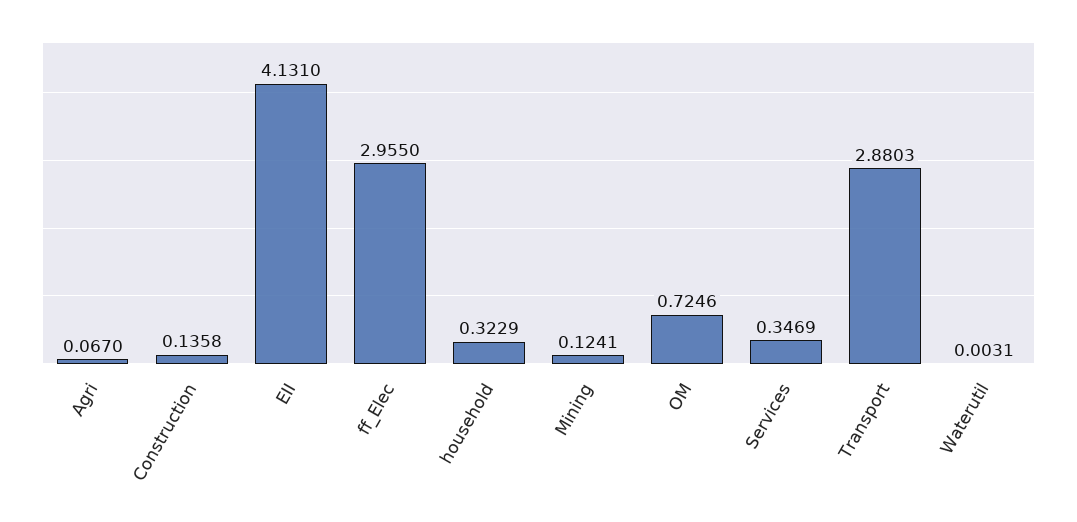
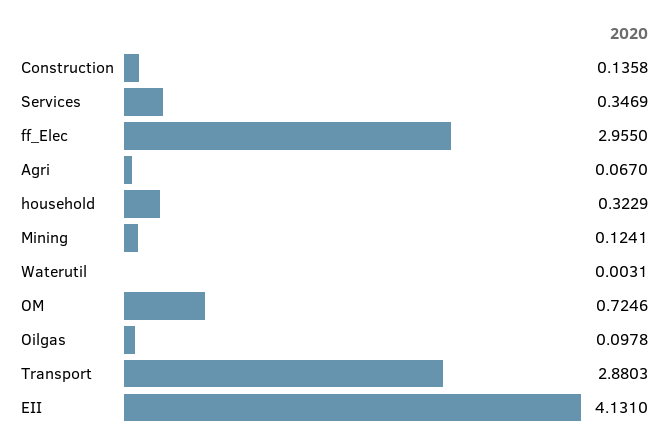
  {
    "Agri": 0.067,
    "Construction": 0.1358,
    "EII": 4.131,
    "ff_Elec": 2.955,
    "household": 0.3229,
    "Mining": 0.1241,
    "OM": 0.7246,
    "Services": 0.3469,
    "Transport": 2.8803,
-   "Waterutil": 0.0031
+   "Waterutil": 0.0031,
+   "Oilgas": 0.0978
  }

